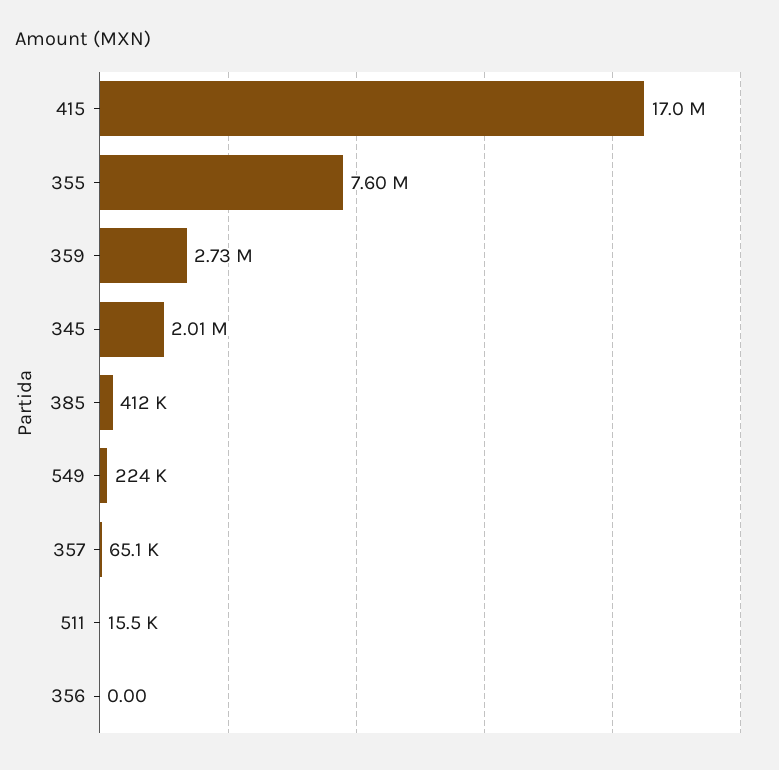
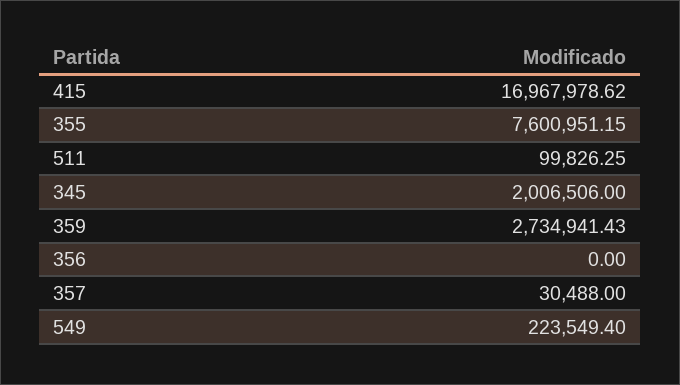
  {
    "415": 16967978.62,
    "355": 7600951.15,
    "359": 2734941.43,
    "345": 2006506,
-   "385": 412000,
    "549": 223549.4,
-   "357": 65100,
+   "357": 30488,
-   "511": 15500,
+   "511": 99826.25,
    "356": 0
  }

